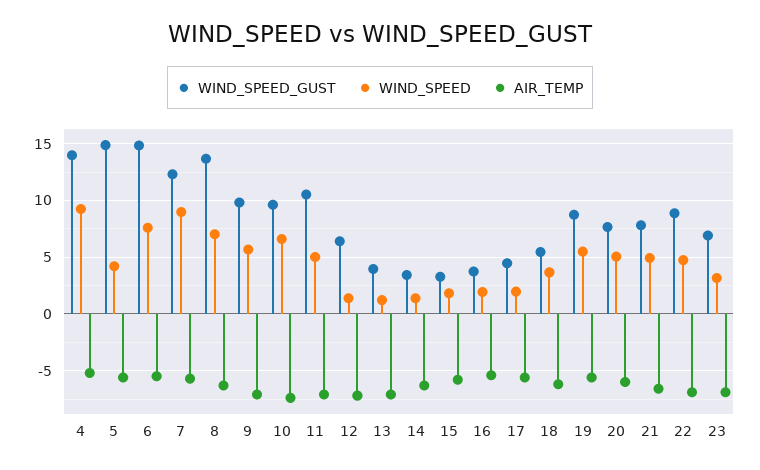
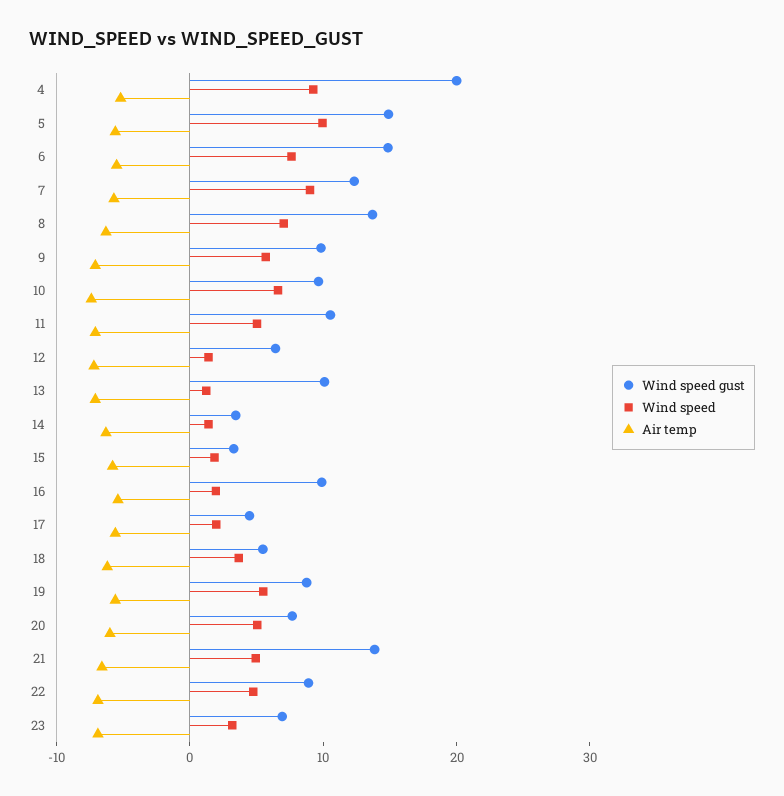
  {
    "WIND_SPEED_GUST": {
-     "4": 14,
+     "4": 20,
      "5": 15,
      "6": 15,
      "7": 12,
      "8": 14,
      "9": 10,
      "10": 10,
      "11": 11,
      "12": 6,
-     "13": 4,
+     "13": 10,
      "14": 3,
      "15": 3,
-     "16": 4,
+     "16": 10,
      "17": 4,
      "18": 5,
      "19": 9,
      "20": 8,
-     "21": 8,
+     "21": 14,
      "22": 9,
      "23": 7
    },
    "WIND_SPEED": {
      "4": 9,
-     "5": 4,
+     "5": 10,
      "6": 8,
      "7": 9,
      "8": 7,
      "9": 6,
      "10": 7,
      "11": 5,
      "12": 1,
      "13": 1,
      "14": 1,
      "15": 2,
      "16": 2,
      "17": 2,
      "18": 4,
      "19": 6,
      "20": 5,
      "21": 5,
      "22": 5,
      "23": 3
    },
    "AIR_TEMP": {
      "4": -5,
      "5": -6,
      "6": -6,
      "7": -6,
      "8": -6,
      "9": -7,
      "10": -7,
      "11": -7,
      "12": -7,
      "13": -7,
      "14": -6,
      "15": -6,
      "16": -5,
      "17": -6,
      "18": -6,
      "19": -6,
      "20": -6,
      "21": -7,
      "22": -7,
      "23": -7
    }
  }

